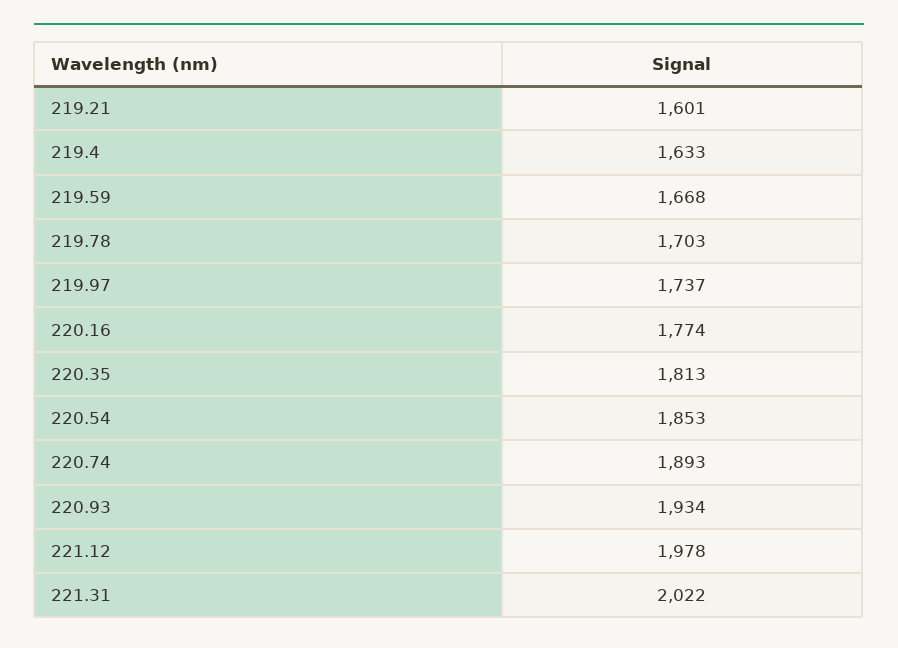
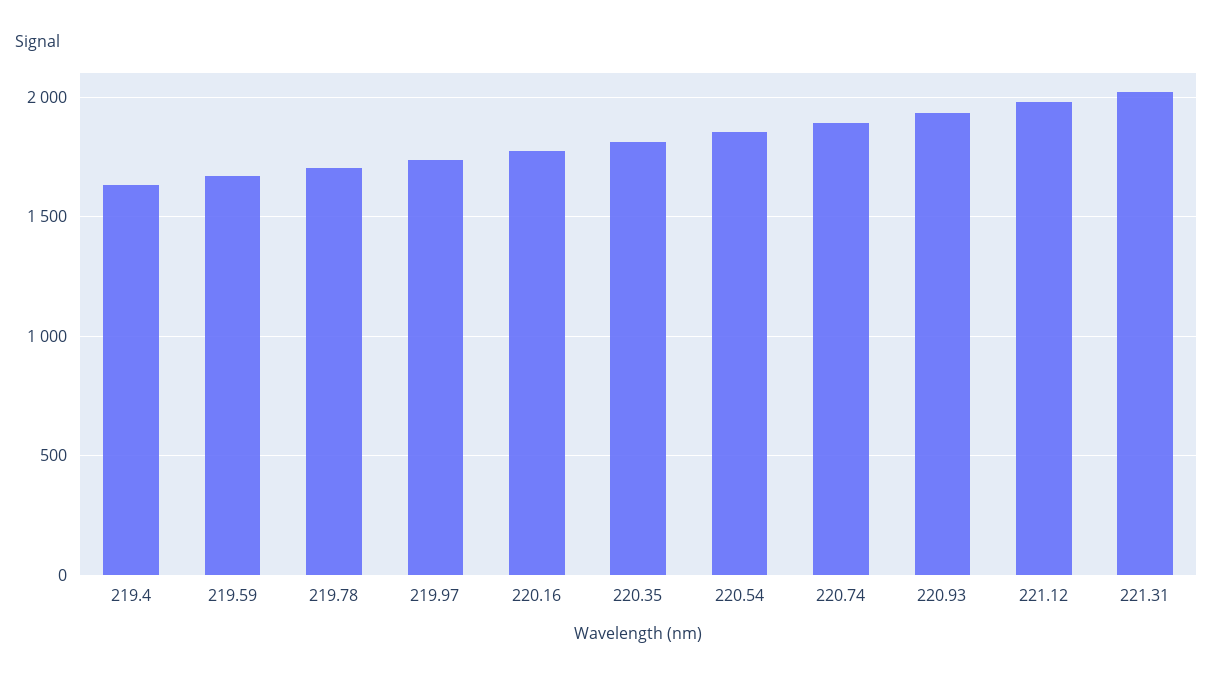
  {
-   "219.21": 1601,
    "219.4": 1633,
    "219.59": 1668,
    "219.78": 1703,
    "219.97": 1737,
    "220.16": 1774,
    "220.35": 1813,
    "220.54": 1853,
    "220.74": 1893,
    "220.93": 1934,
    "221.12": 1978,
    "221.31": 2022
  }

